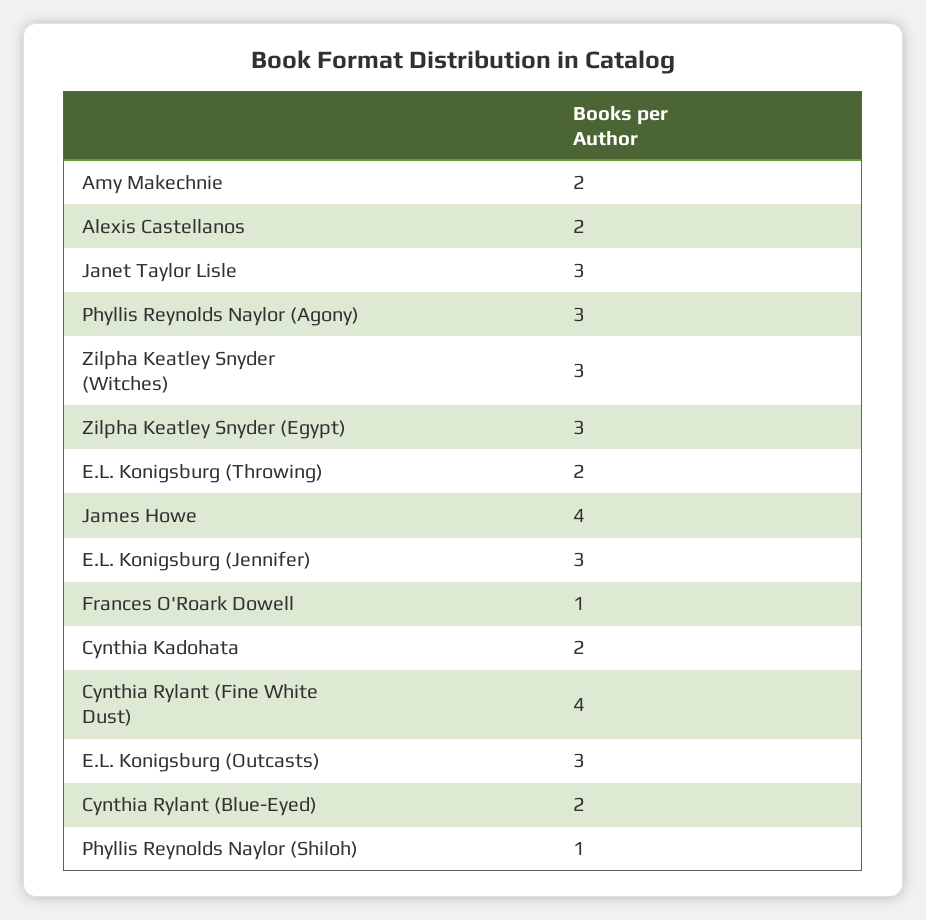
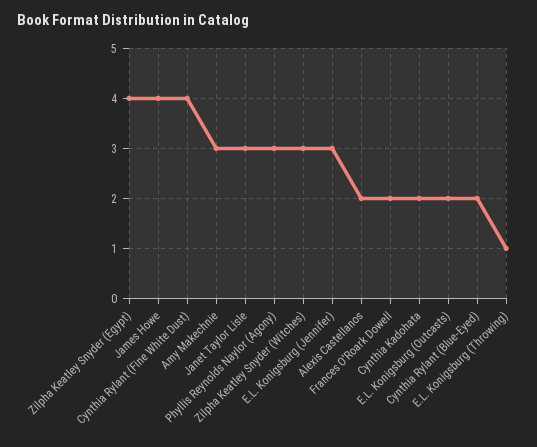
  {
-   "Amy Makechnie": 2,
+   "Amy Makechnie": 3,
    "Alexis Castellanos": 2,
    "Janet Taylor Lisle": 3,
    "Phyllis Reynolds Naylor (Agony)": 3,
    "Zilpha Keatley Snyder (Witches)": 3,
-   "Zilpha Keatley Snyder (Egypt)": 3,
+   "Zilpha Keatley Snyder (Egypt)": 4,
-   "E.L. Konigsburg (Throwing)": 2,
+   "E.L. Konigsburg (Throwing)": 1,
    "James Howe": 4,
    "E.L. Konigsburg (Jennifer)": 3,
-   "Frances O'Roark Dowell": 1,
+   "Frances O'Roark Dowell": 2,
    "Cynthia Kadohata": 2,
    "Cynthia Rylant (Fine White Dust)": 4,
-   "E.L. Konigsburg (Outcasts)": 3,
+   "E.L. Konigsburg (Outcasts)": 2,
-   "Cynthia Rylant (Blue-Eyed)": 2,
+   "Cynthia Rylant (Blue-Eyed)": 2
-   "Phyllis Reynolds Naylor (Shiloh)": 1
  }

